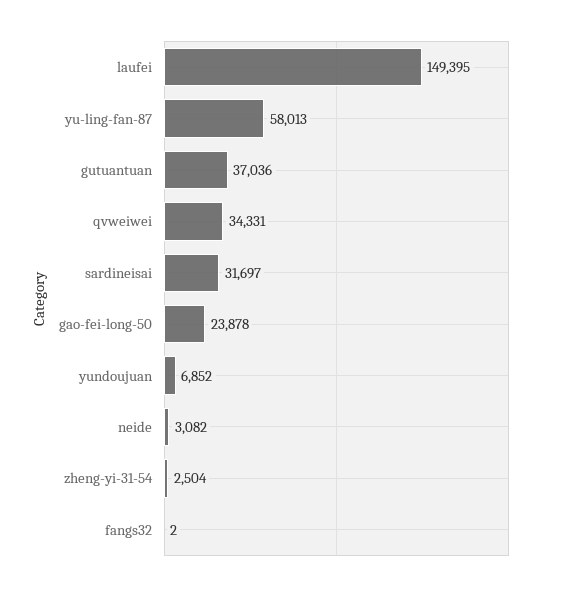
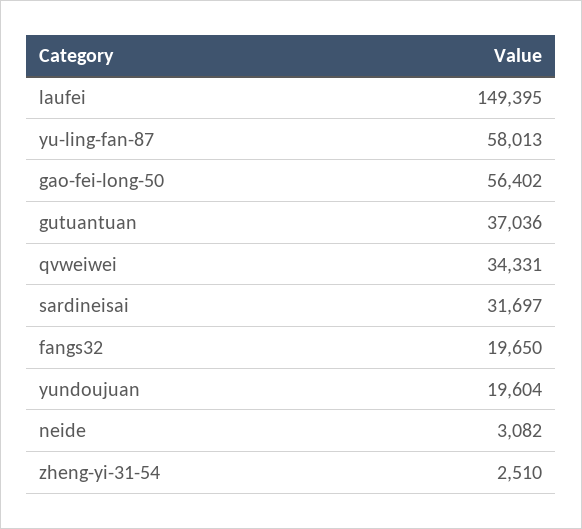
  {
    "laufei": 149395,
    "yu-ling-fan-87": 58013,
    "gutuantuan": 37036,
    "qvweiwei": 34331,
    "sardineisai": 31697,
-   "gao-fei-long-50": 23878,
+   "gao-fei-long-50": 56402,
-   "yundoujuan": 6852,
+   "yundoujuan": 19604,
    "neide": 3082,
-   "zheng-yi-31-54": 2504,
+   "zheng-yi-31-54": 2510,
-   "fangs32": 2
+   "fangs32": 19650
  }

